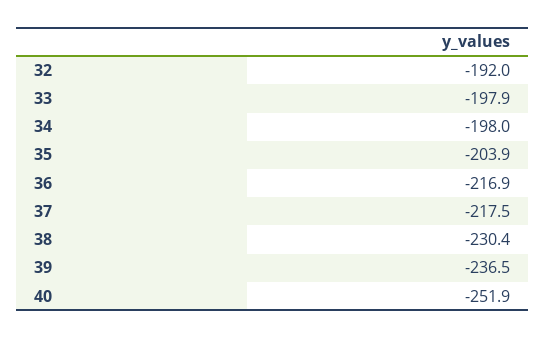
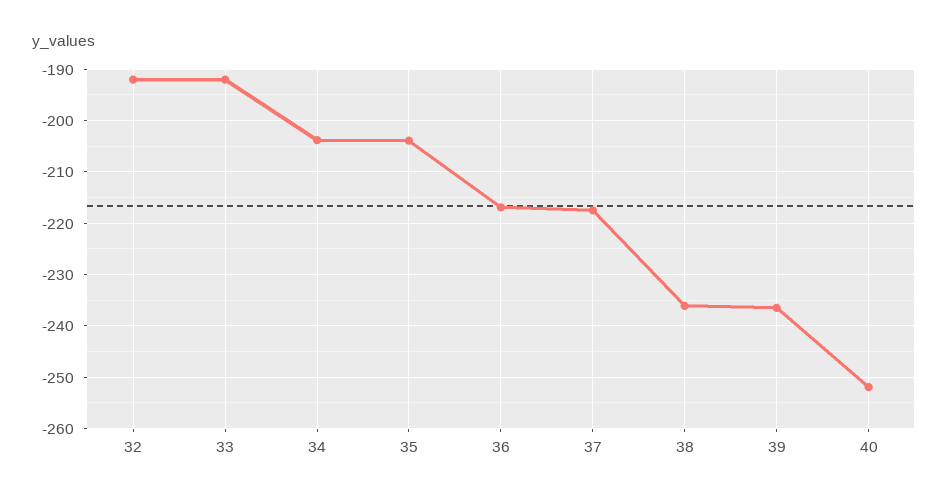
  {
    "32": -192,
-   "33": -197.9,
+   "33": -192,
-   "34": -198,
+   "34": -204,
    "35": -203.9,
    "36": -216.9,
    "37": -217.5,
-   "38": -230.4,
+   "38": -236,
    "39": -236.5,
    "40": -251.9
  }

